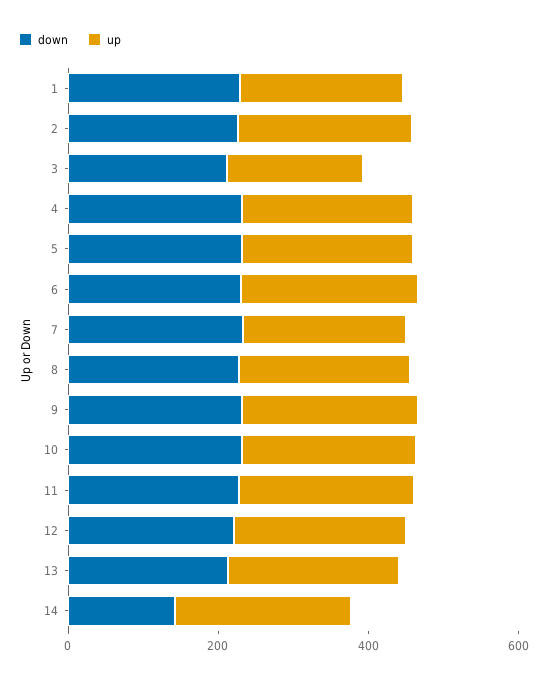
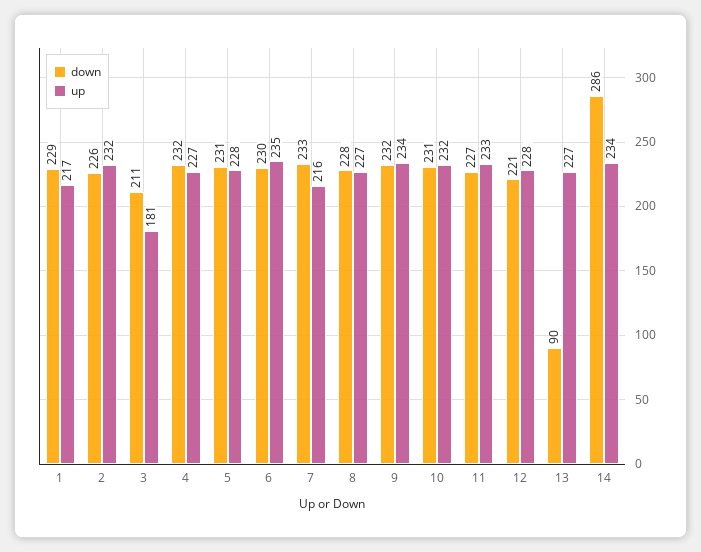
  {
    "down": {
      "1": 229,
      "2": 226,
      "3": 211,
      "4": 232,
      "5": 231,
      "6": 230,
      "7": 233,
      "8": 228,
      "9": 232,
      "10": 231,
      "11": 227,
      "12": 221,
-     "13": 200,
+     "13": 90,
-     "14": 150
+     "14": 286
    },
    "up": {
      "1": 217,
      "2": 232,
      "3": 181,
      "4": 227,
      "5": 228,
      "6": 235,
      "7": 216,
      "8": 227,
      "9": 234,
      "10": 232,
      "11": 233,
      "12": 228,
      "13": 227,
      "14": 234
    }
  }

